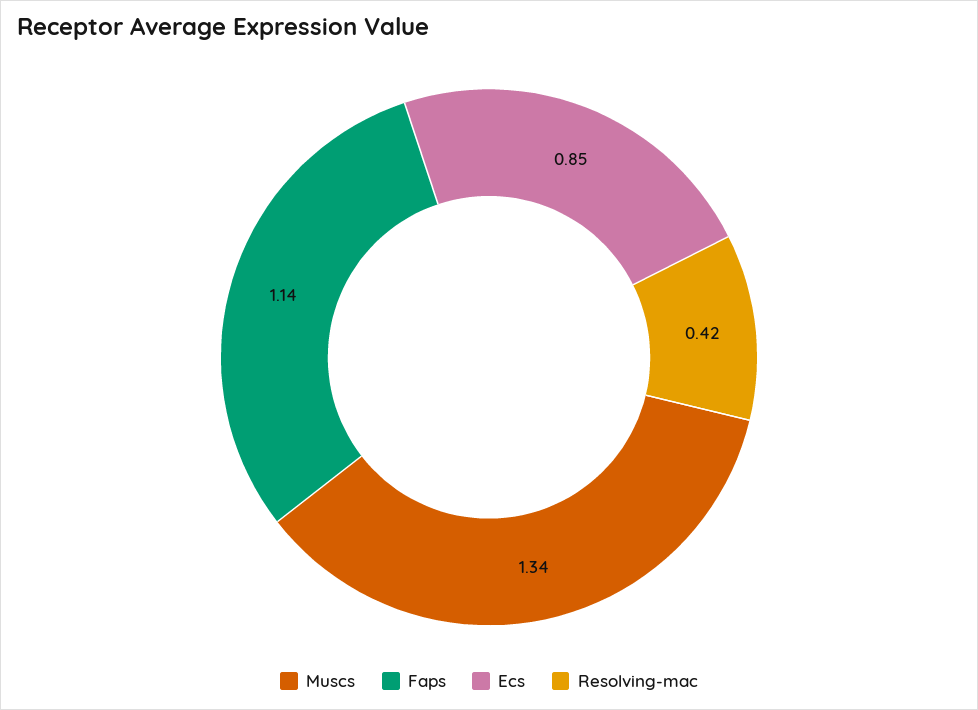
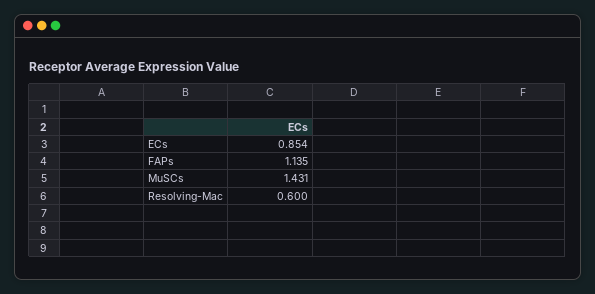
  {
-   "Muscs": 1.34,
+   "Muscs": 1.431,
    "Faps": 1.135,
    "Ecs": 0.854,
-   "Resolving-mac": 0.42
+   "Resolving-mac": 0.6
  }

